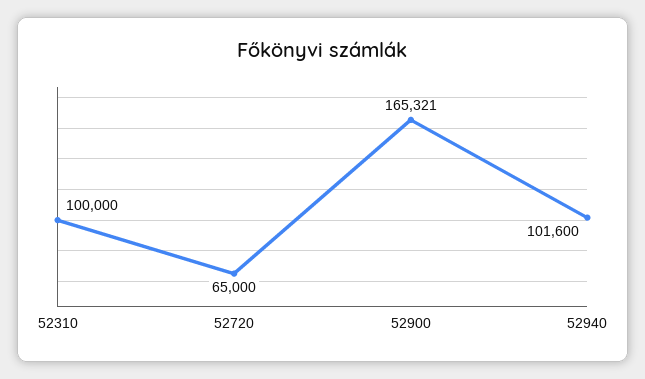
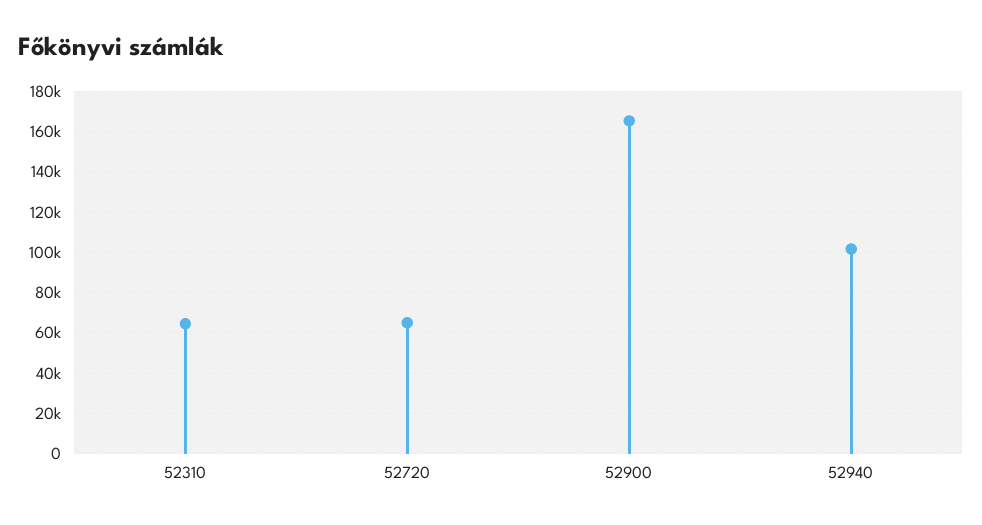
  {
-   "52310": 100000,
+   "52310": 65000,
    "52720": 65000,
    "52900": 165321,
    "52940": 101600
  }

